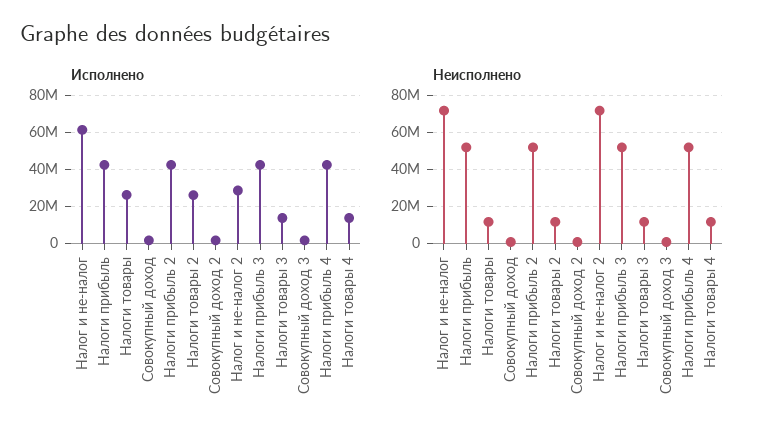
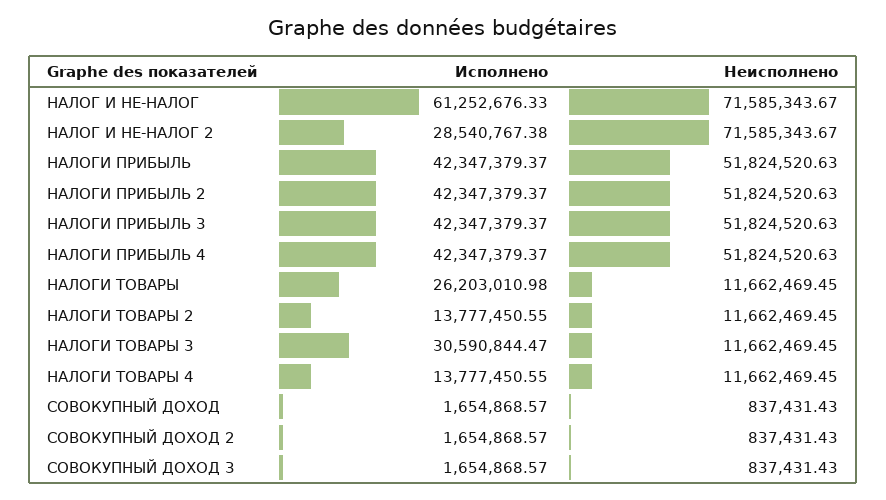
  {
    "Исполнено": {
      "Налог и не-налог": 61252676.33,
      "Налоги прибыль": 42347379.37,
      "Налоги товары": 26203010.98,
      "Совокупный доход": 1654868.57,
      "Налоги прибыль 2": 42347379.37,
-     "Налоги товары 2": 25000000,
+     "Налоги товары 2": 13777450.55,
      "Совокупный доход 2": 1654868.57,
      "Налог и не-налог 2": 28540767.38,
      "Налоги прибыль 3": 42347379.37,
-     "Налоги товары 3": 15000000,
+     "Налоги товары 3": 30590844.47,
      "Совокупный доход 3": 1654868.57,
      "Налоги прибыль 4": 42347379.37,
      "Налоги товары 4": 13777450.55
    },
    "Неисполнено": {
      "Налог и не-налог": 71585343.67,
      "Налоги прибыль": 51824520.63,
      "Налоги товары": 11662469.45,
      "Совокупный доход": 837431.43,
      "Налоги прибыль 2": 51824520.63,
      "Налоги товары 2": 11662469.45,
      "Совокупный доход 2": 837431.43,
      "Налог и не-налог 2": 71585343.67,
      "Налоги прибыль 3": 51824520.63,
      "Налоги товары 3": 11662469.45,
      "Совокупный доход 3": 837431.43,
      "Налоги прибыль 4": 51824520.63,
      "Налоги товары 4": 11662469.45
    }
  }

